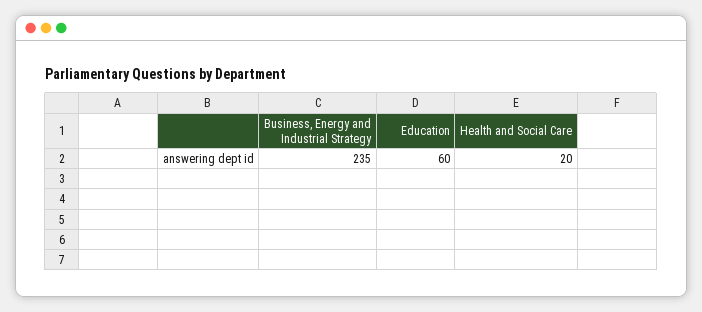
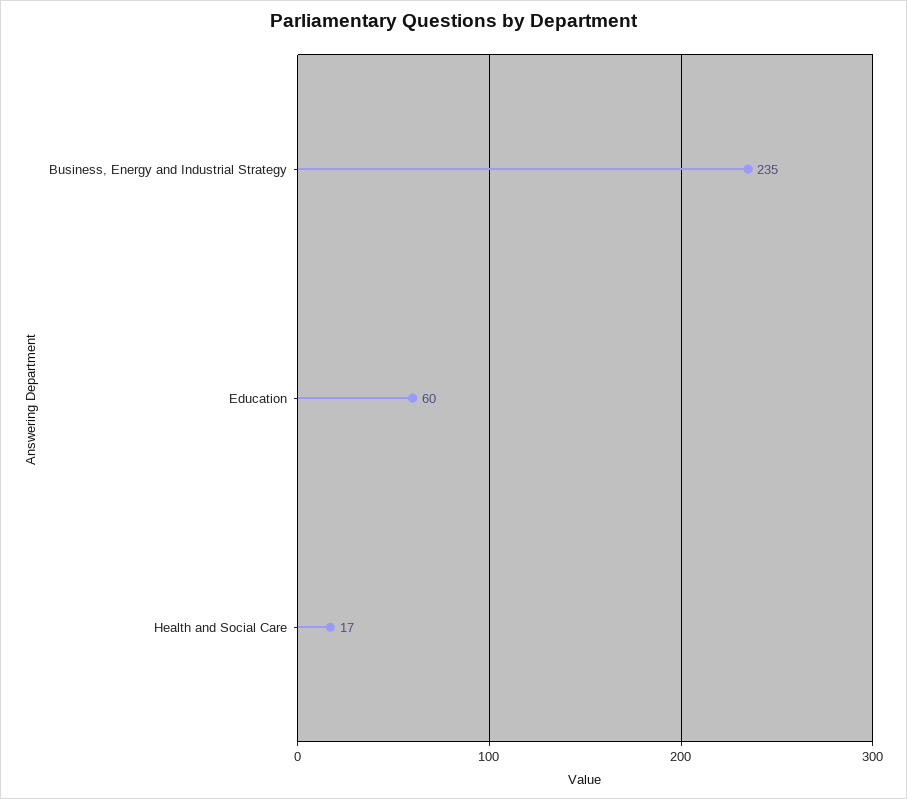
  {
    "Business, Energy and Industrial Strategy": 235,
    "Education": 60,
-   "Health and Social Care": 20
+   "Health and Social Care": 17
  }

